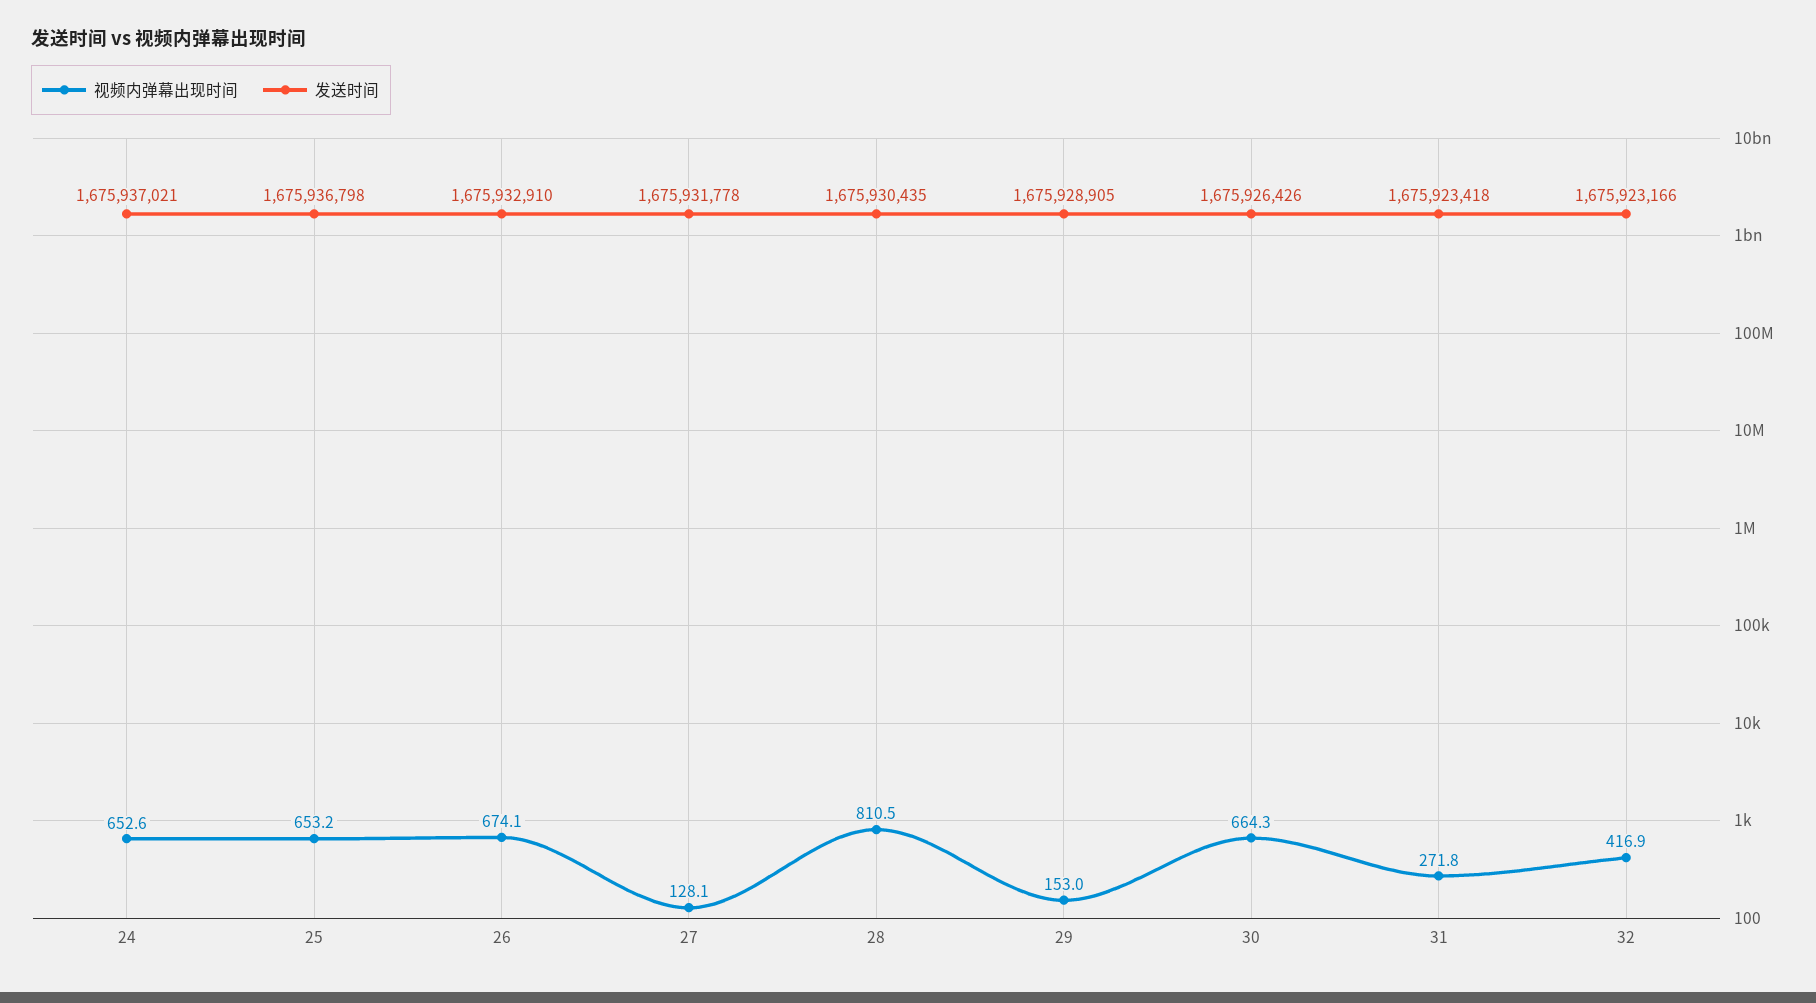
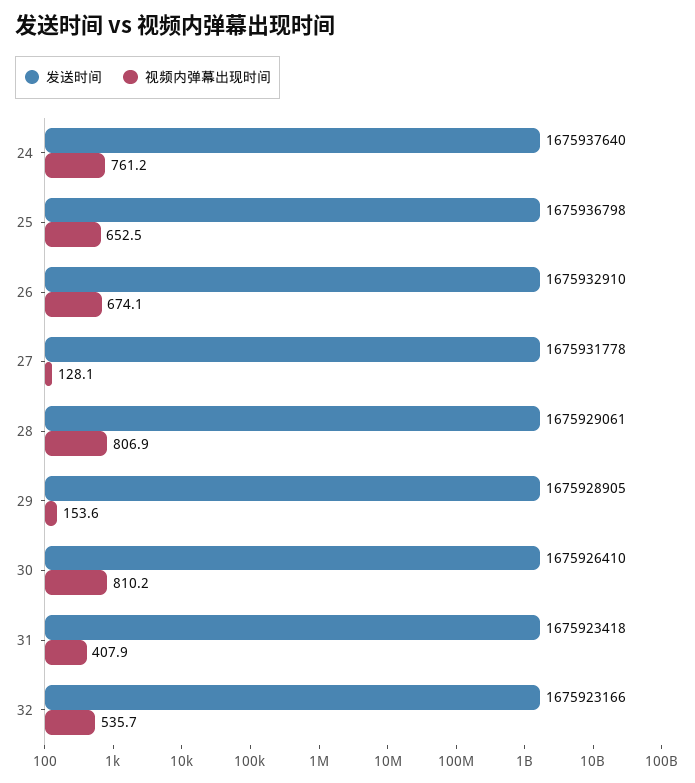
  {
    "视频内弹幕出现时间": {
-     "24": 652.6,
+     "24": 761.2,
-     "25": 653.2,
+     "25": 652.5,
      "26": 674.1,
      "27": 128.1,
-     "28": 810.5,
+     "28": 806.9,
-     "29": 153,
+     "29": 153.6,
-     "30": 664.3,
+     "30": 810.2,
-     "31": 271.8,
+     "31": 407.9,
-     "32": 416.9
+     "32": 535.7
    },
    "发送时间": {
-     "24": 1675937021,
+     "24": 1675937640,
      "25": 1675936798,
      "26": 1675932910,
      "27": 1675931778,
-     "28": 1675930435,
+     "28": 1675929061,
      "29": 1675928905,
-     "30": 1675926426,
+     "30": 1675926410,
      "31": 1675923418,
      "32": 1675923166
    }
  }

